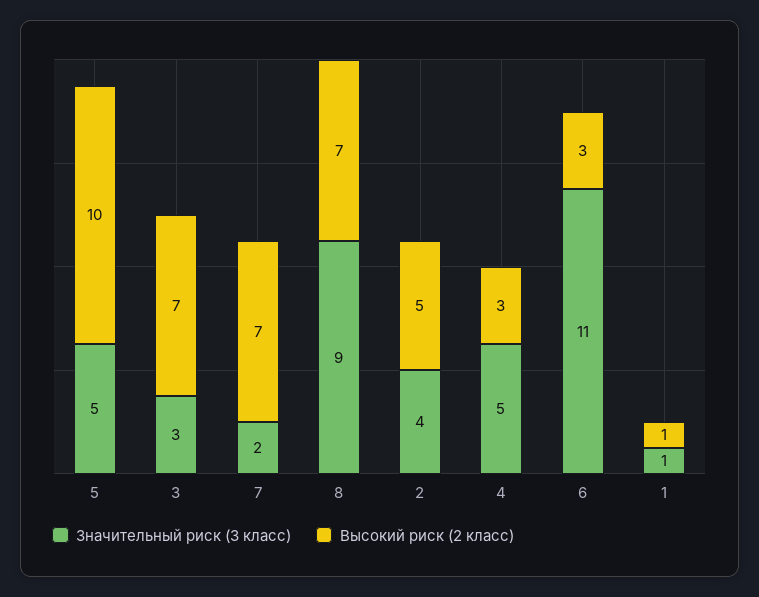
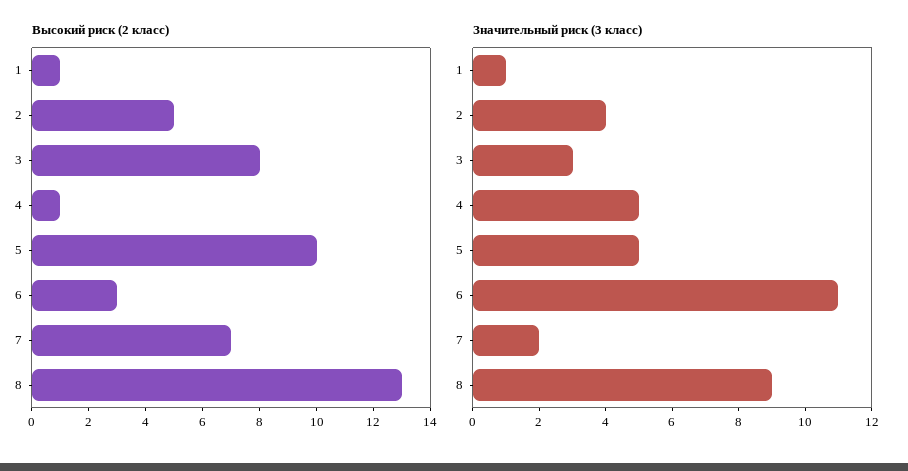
  {
    "Значительный риск (3 класс)": {
      "5": 5,
      "3": 3,
      "7": 2,
      "8": 9,
      "2": 4,
      "4": 5,
      "6": 11,
      "1": 1
    },
    "Высокий риск (2 класс)": {
      "5": 10,
-     "3": 7,
+     "3": 8,
      "7": 7,
-     "8": 7,
+     "8": 13,
      "2": 5,
-     "4": 3,
+     "4": 1,
      "6": 3,
      "1": 1
    }
  }

